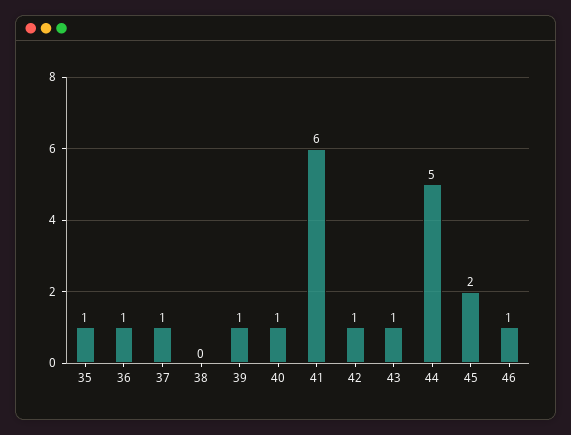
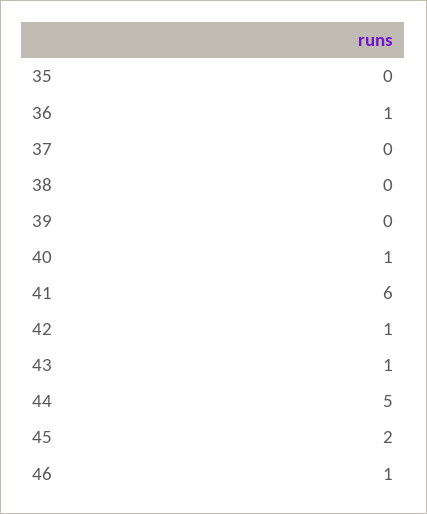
  {
-   "35": 1,
+   "35": 0,
    "36": 1,
-   "37": 1,
+   "37": 0,
    "38": 0,
-   "39": 1,
+   "39": 0,
    "40": 1,
    "41": 6,
    "42": 1,
    "43": 1,
    "44": 5,
    "45": 2,
    "46": 1
  }

